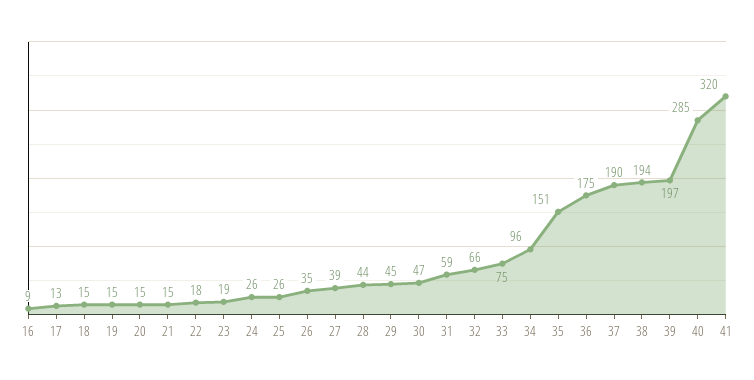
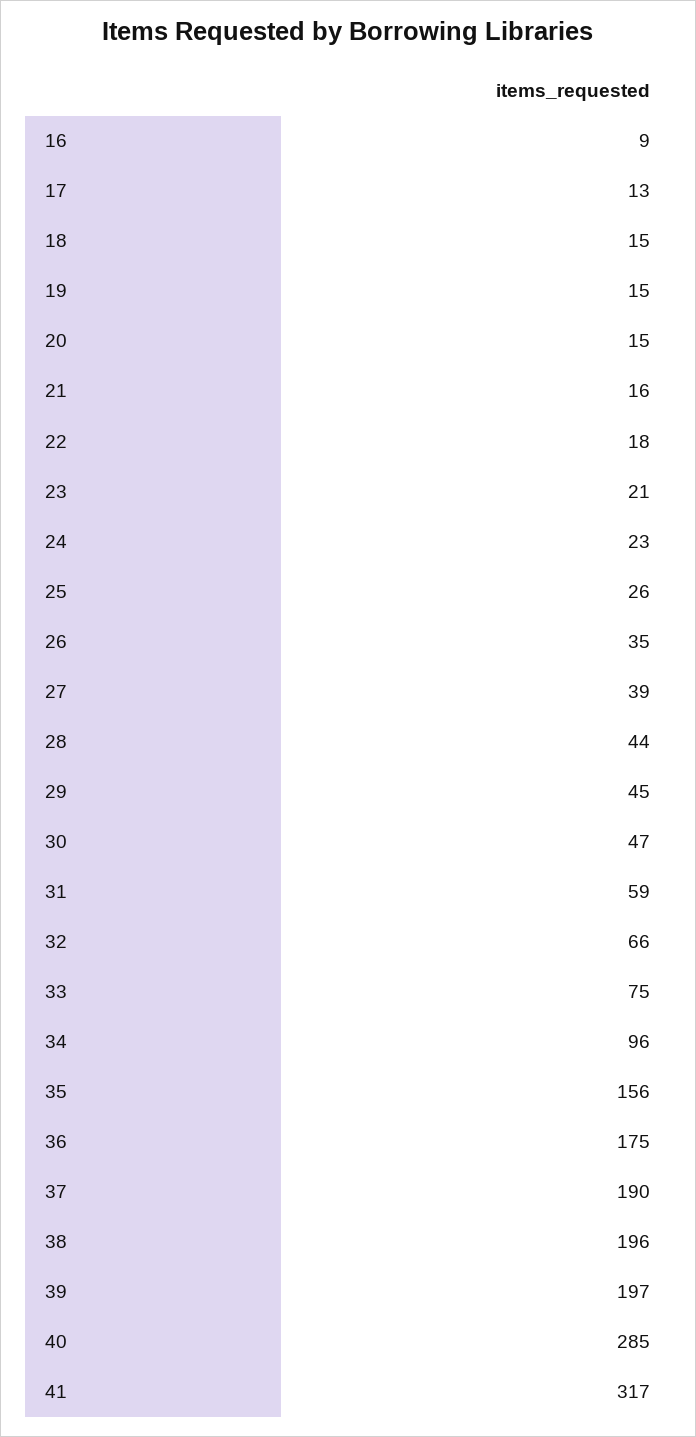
  {
    "16": 9,
    "17": 13,
    "18": 15,
    "19": 15,
    "20": 15,
-   "21": 15,
+   "21": 16,
    "22": 18,
-   "23": 19,
+   "23": 21,
-   "24": 26,
+   "24": 23,
    "25": 26,
    "26": 35,
    "27": 39,
    "28": 44,
    "29": 45,
    "30": 47,
    "31": 59,
    "32": 66,
    "33": 75,
    "34": 96,
-   "35": 151,
+   "35": 156,
    "36": 175,
    "37": 190,
-   "38": 194,
+   "38": 196,
    "39": 197,
    "40": 285,
-   "41": 320
+   "41": 317
  }

